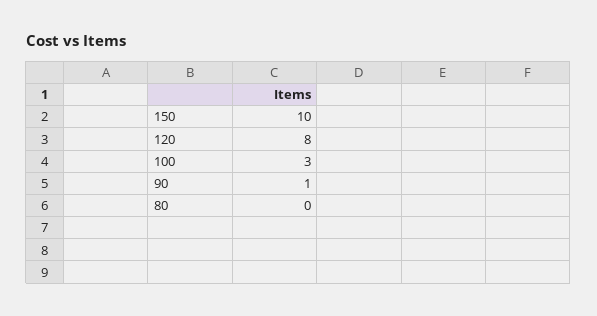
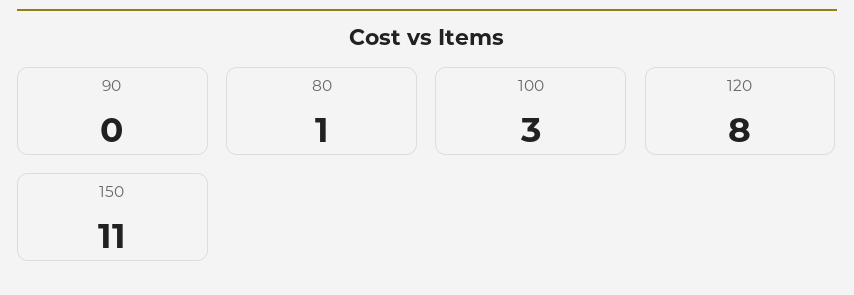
  {
-   "150": 10,
+   "150": 11,
    "120": 8,
    "100": 3,
-   "90": 1,
+   "90": 0,
-   "80": 0
+   "80": 1
  }

